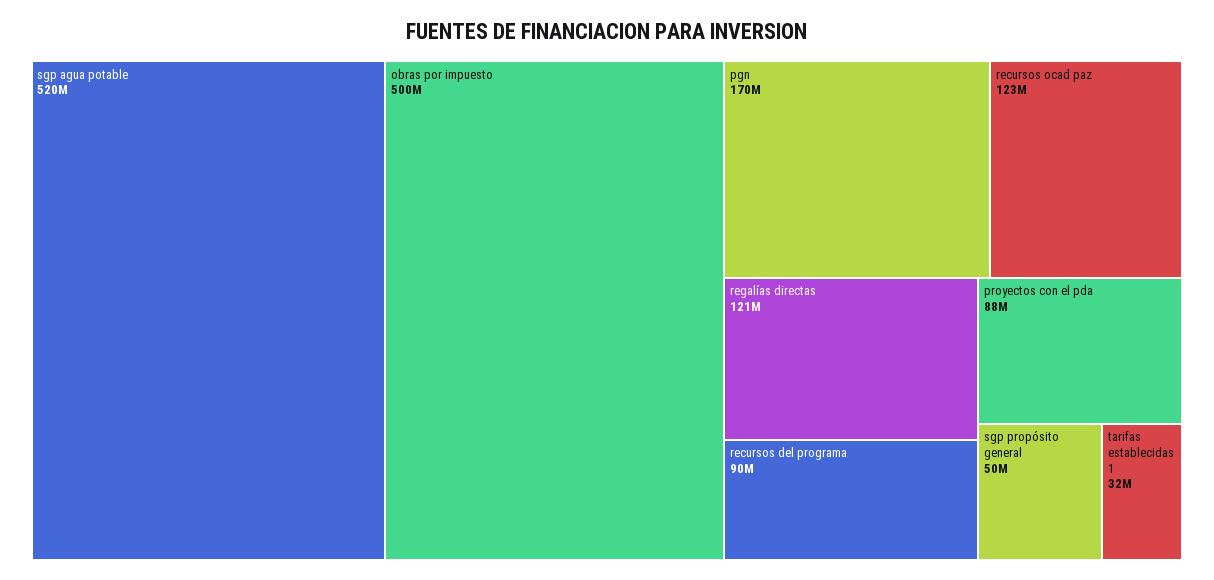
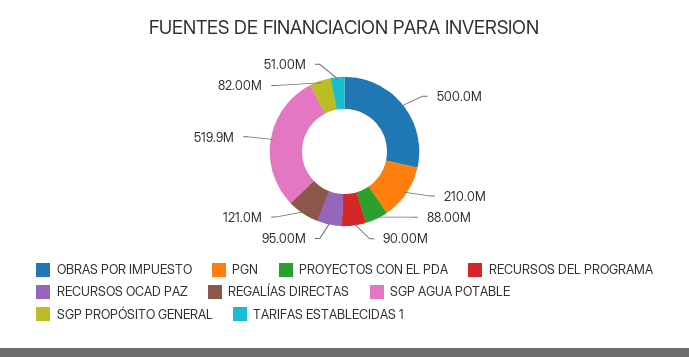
  {
    "sgp agua potable": 519900000,
    "obras por impuesto": 500000000,
-   "pgn": 170000000,
+   "pgn": 210000000,
-   "recursos ocad paz": 123000000,
+   "recursos ocad paz": 95000000,
    "regalías directas": 121000000,
    "recursos del programa": 90000000,
    "proyectos con el pda": 88000000,
-   "sgp propósito general": 50000000,
+   "sgp propósito general": 82000000,
-   "tarifas establecidas 1": 32000000
+   "tarifas establecidas 1": 51000000
  }

